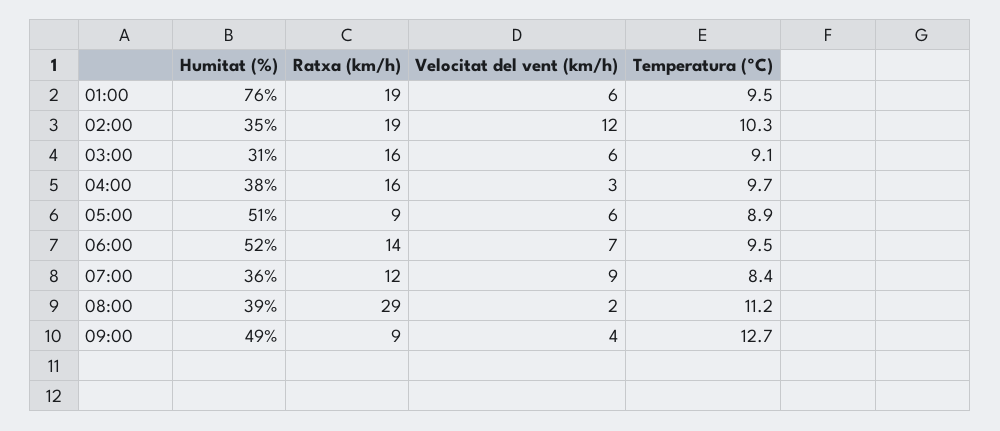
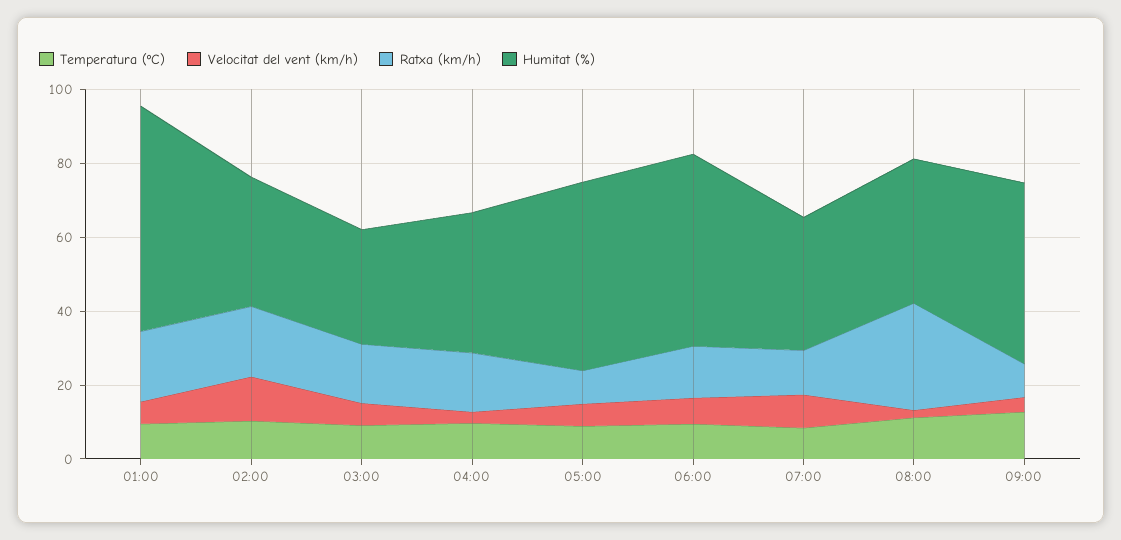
  {
    "Humitat (%)": {
-     "01:00": 76,
+     "01:00": 60,
      "02:00": 35,
      "03:00": 31,
      "04:00": 38,
      "05:00": 51,
      "06:00": 52,
      "07:00": 36,
      "08:00": 39,
      "09:00": 49
    },
    "Ratxa (km/h)": {
      "01:00": 19,
      "02:00": 19,
      "03:00": 16,
      "04:00": 16,
      "05:00": 9,
      "06:00": 14,
      "07:00": 12,
      "08:00": 29,
      "09:00": 9
    },
    "Velocitat del vent (km/h)": {
      "01:00": 6,
      "02:00": 12,
      "03:00": 6,
      "04:00": 3,
      "05:00": 6,
      "06:00": 7,
      "07:00": 9,
      "08:00": 2,
      "09:00": 4
    },
    "Temperatura (ºC)": {
      "01:00": 9.5,
      "02:00": 10.3,
      "03:00": 9.1,
      "04:00": 9.7,
      "05:00": 8.9,
      "06:00": 9.5,
      "07:00": 8.4,
      "08:00": 11.2,
      "09:00": 12.7
    }
  }

